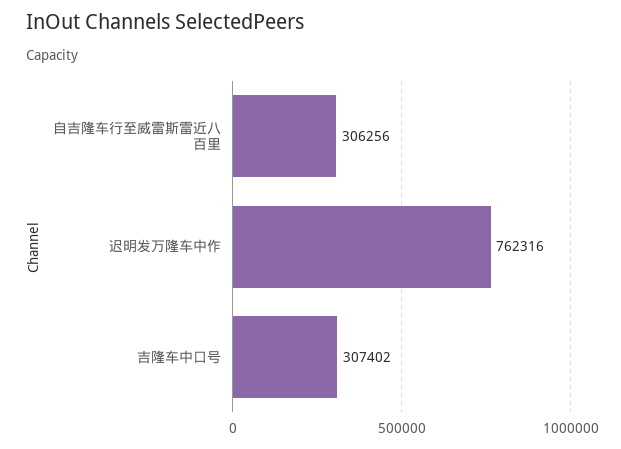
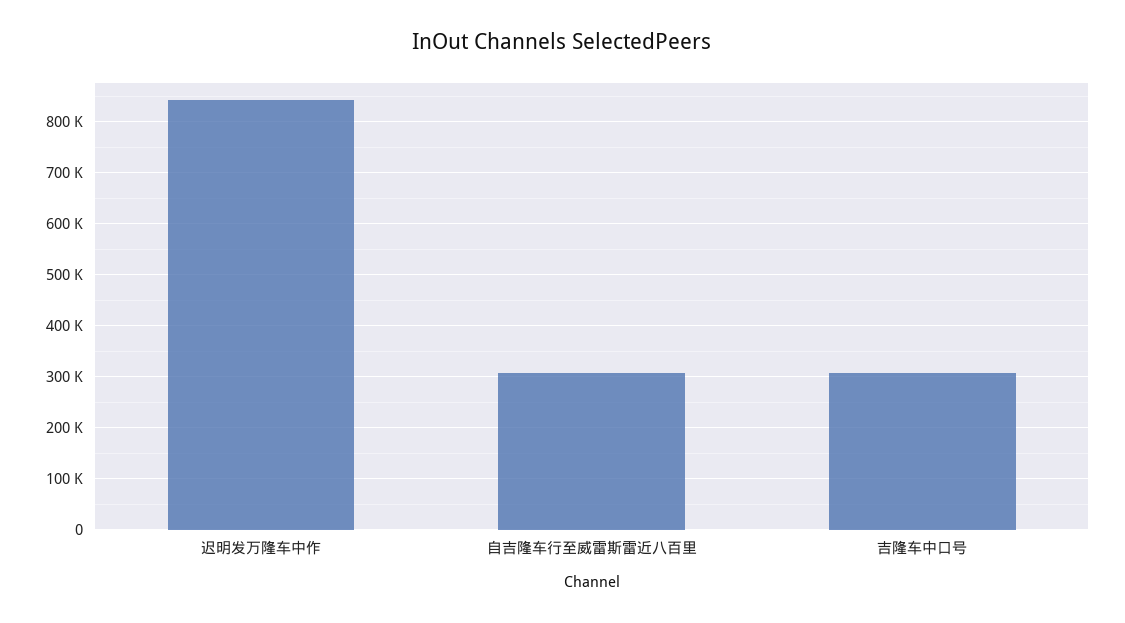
  {
    "自吉隆车行至威雷斯雷近八百里": 306256,
-   "迟明发万隆车中作": 762316,
+   "迟明发万隆车中作": 840000,
    "吉隆车中口号": 307402
  }

